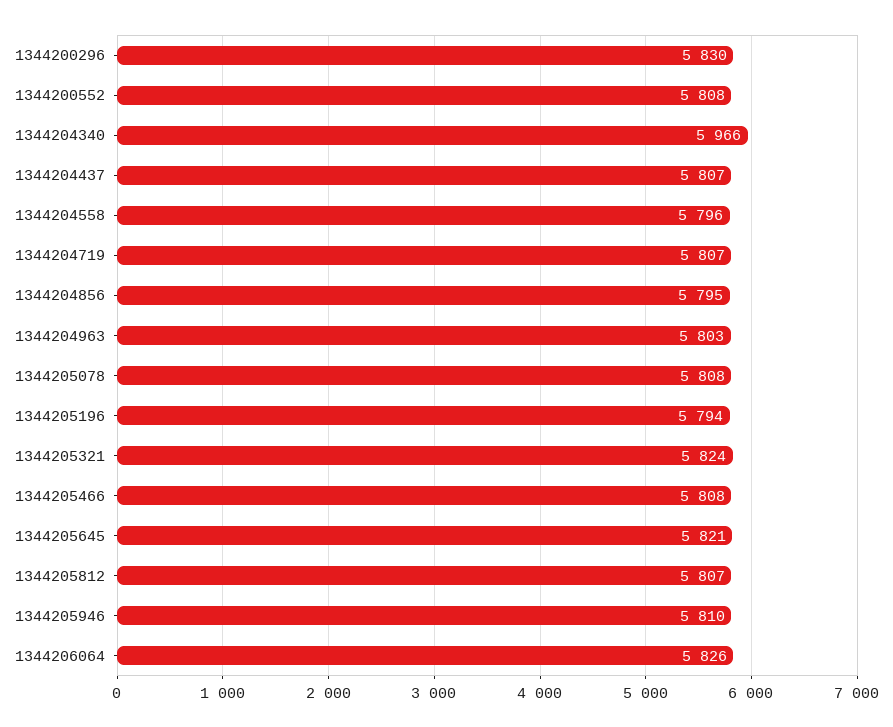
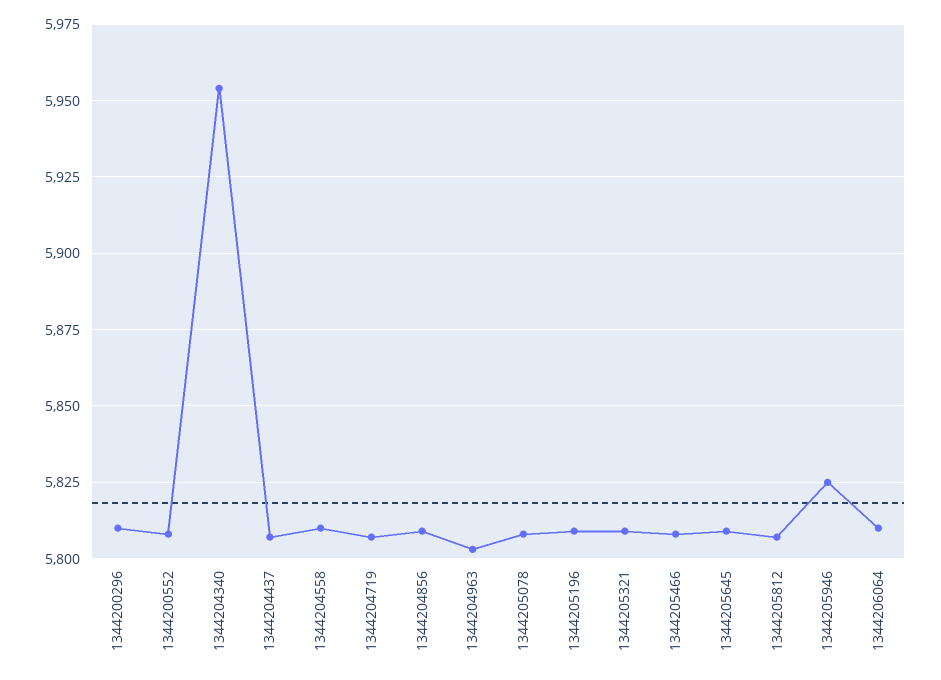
  {
-   "1344200296": 5830,
+   "1344200296": 5810,
    "1344200552": 5808,
-   "1344204340": 5966,
+   "1344204340": 5955,
    "1344204437": 5807,
-   "1344204558": 5796,
+   "1344204558": 5810,
    "1344204719": 5807,
-   "1344204856": 5795,
+   "1344204856": 5810,
    "1344204963": 5803,
    "1344205078": 5808,
-   "1344205196": 5794,
+   "1344205196": 5810,
-   "1344205321": 5824,
+   "1344205321": 5810,
    "1344205466": 5808,
-   "1344205645": 5821,
+   "1344205645": 5810,
    "1344205812": 5807,
-   "1344205946": 5810,
+   "1344205946": 5825,
-   "1344206064": 5826
+   "1344206064": 5810
  }

